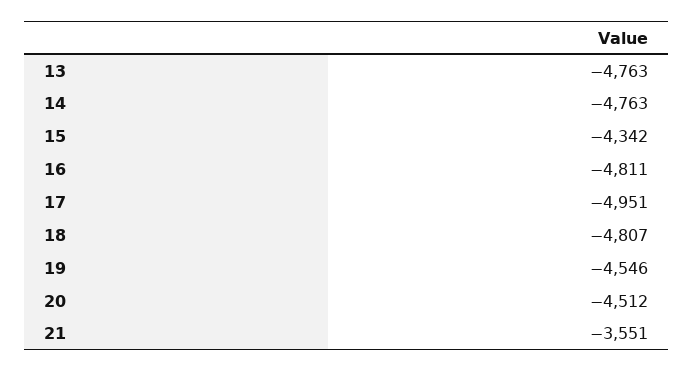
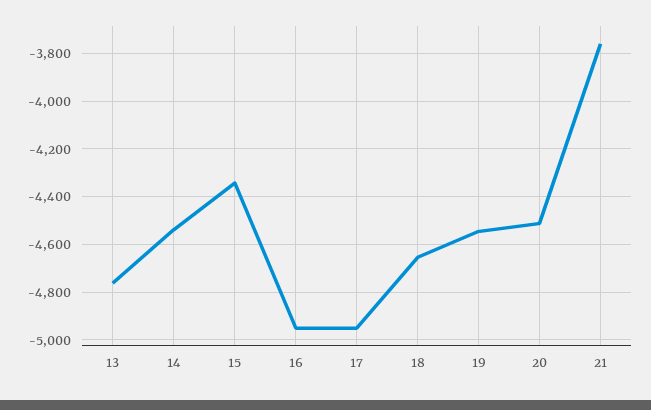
  {
    "13": -4763,
-   "14": -4763,
+   "14": -4550,
    "15": -4342,
-   "16": -4811,
+   "16": -4950,
    "17": -4951,
-   "18": -4807,
+   "18": -4650,
    "19": -4546,
    "20": -4512,
-   "21": -3551
+   "21": -3750
  }

